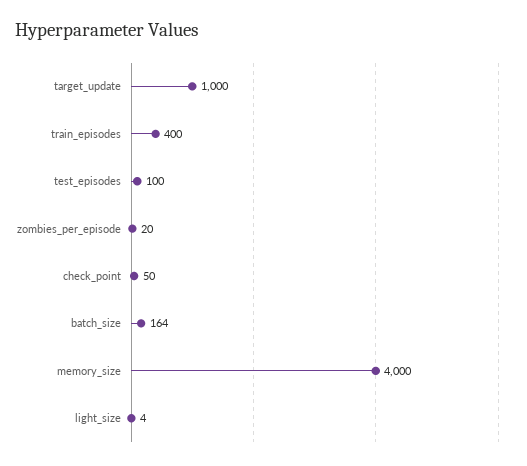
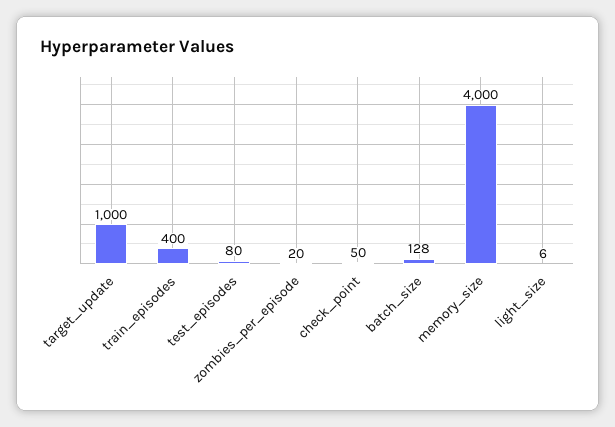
  {
    "target_update": 1000,
    "train_episodes": 400,
-   "test_episodes": 100,
+   "test_episodes": 80,
    "zombies_per_episode": 20,
    "check_point": 50,
-   "batch_size": 164,
+   "batch_size": 128,
    "memory_size": 4000,
-   "light_size": 4
+   "light_size": 6
  }

